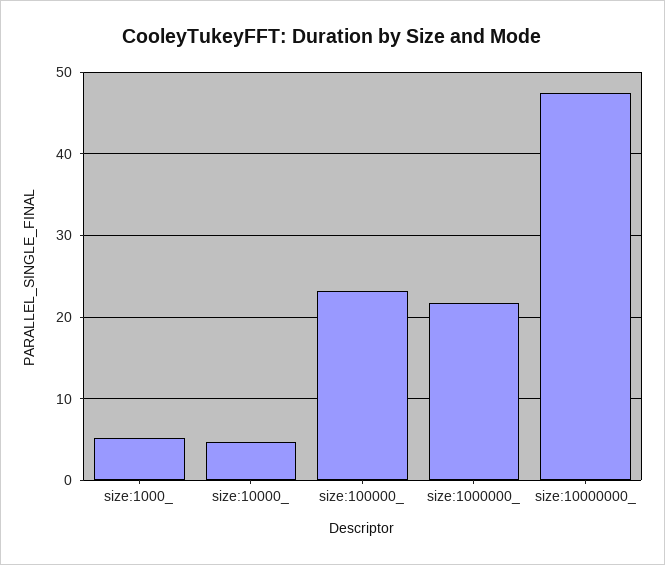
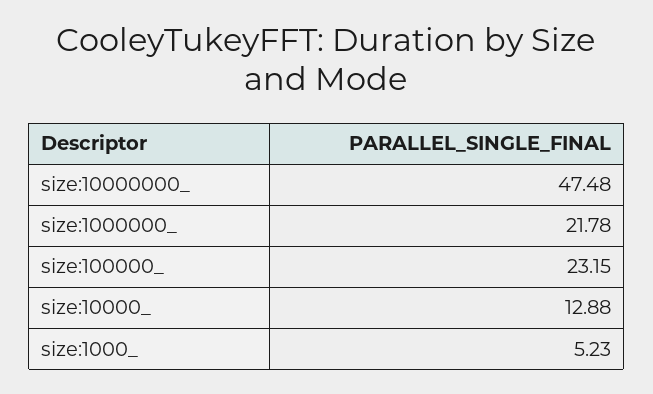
  {
    "size:1000_": 5.23,
-   "size:10000_": 5,
+   "size:10000_": 12.88,
    "size:100000_": 23.15,
    "size:1000000_": 21.78,
    "size:10000000_": 47.48
  }

